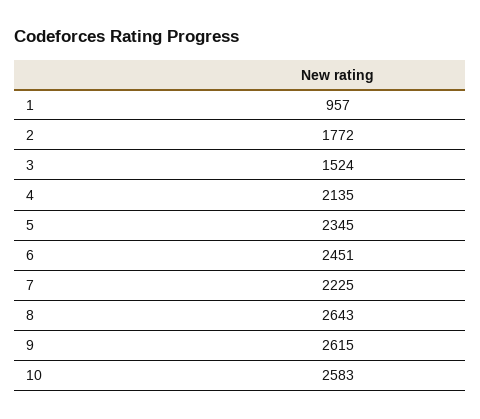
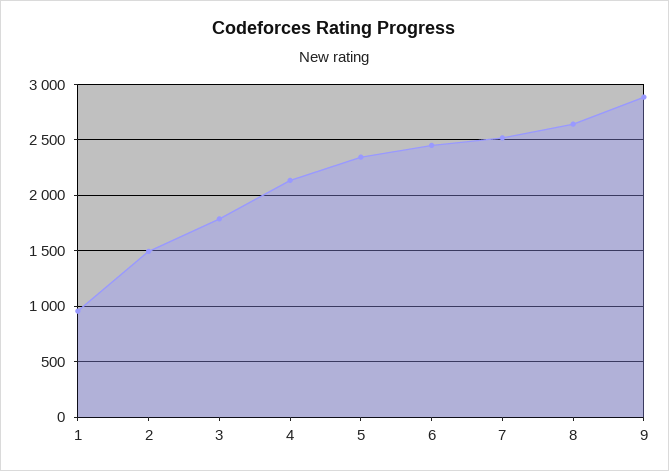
  {
    "1": 957,
-   "2": 1772,
+   "2": 1500,
-   "3": 1524,
+   "3": 1800,
    "4": 2135,
    "5": 2345,
    "6": 2451,
-   "7": 2225,
+   "7": 2500,
    "8": 2643,
-   "9": 2615,
+   "9": 2900
-   "10": 2583
  }

